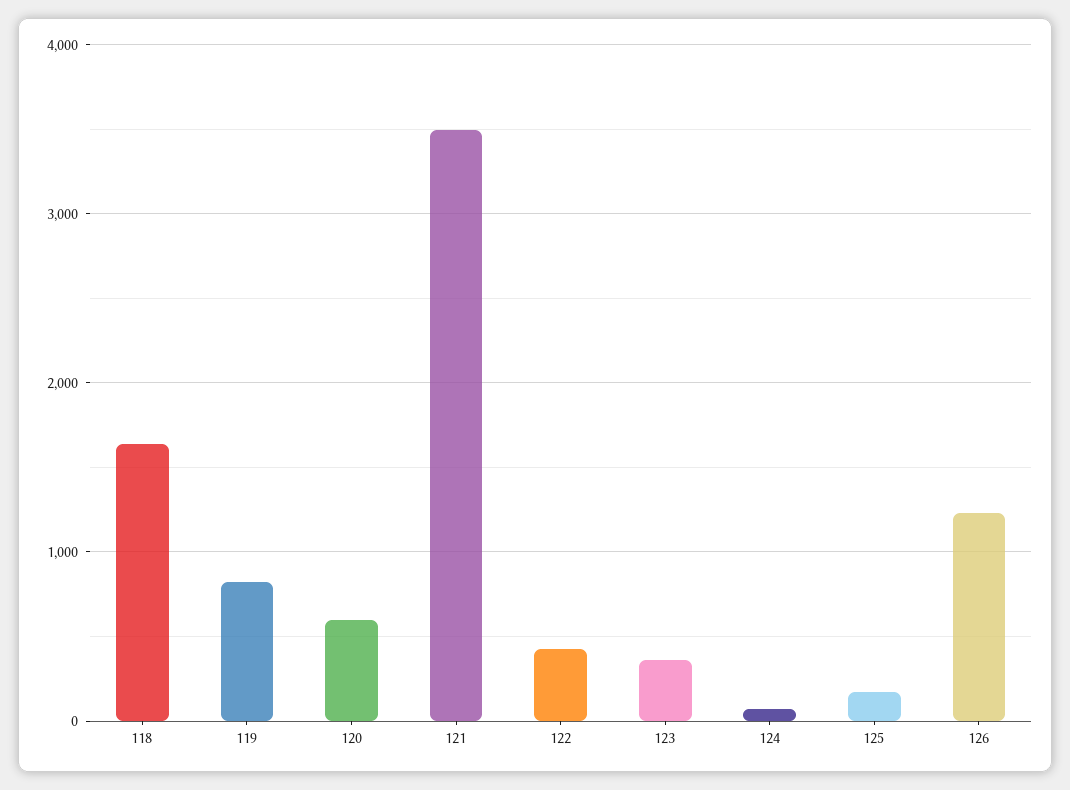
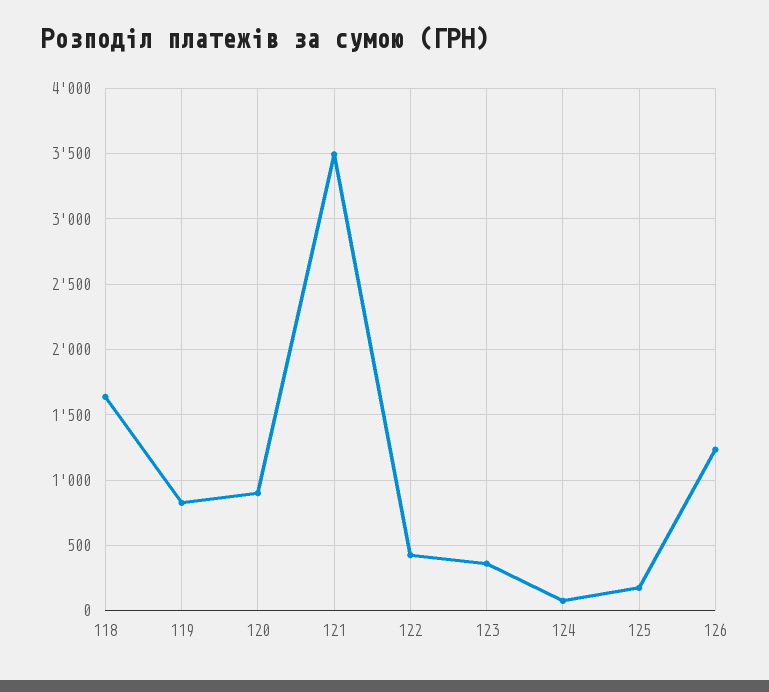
  {
    "118": 1650,
    "119": 850,
-   "120": 600,
+   "120": 900,
    "121": 3500,
    "122": 450,
    "123": 350,
    "124": 50,
    "125": 150,
    "126": 1250
  }

